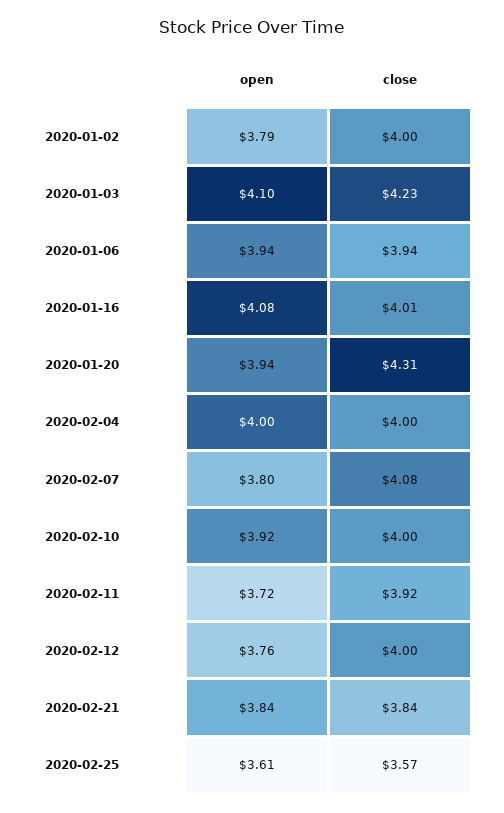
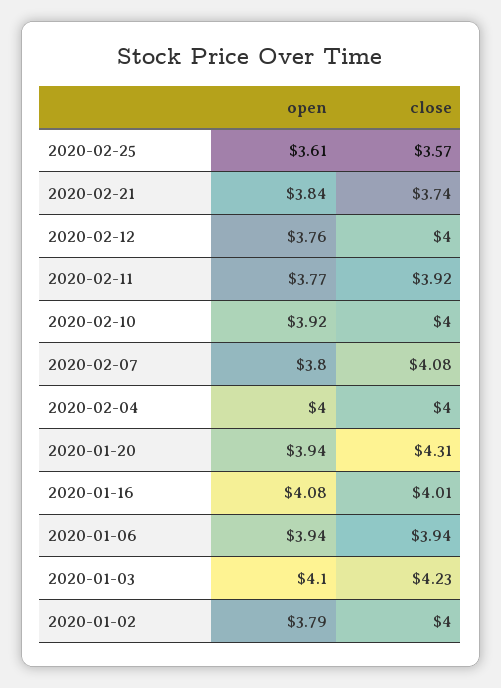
  {
    "open": {
      "2020-01-02": 3.79,
      "2020-01-03": 4.1,
      "2020-01-06": 3.94,
      "2020-01-16": 4.08,
      "2020-01-20": 3.94,
      "2020-02-04": 4,
      "2020-02-07": 3.8,
      "2020-02-10": 3.92,
-     "2020-02-11": 3.72,
+     "2020-02-11": 3.77,
      "2020-02-12": 3.76,
      "2020-02-21": 3.84,
      "2020-02-25": 3.61
    },
    "close": {
      "2020-01-02": 4,
      "2020-01-03": 4.23,
      "2020-01-06": 3.94,
      "2020-01-16": 4.01,
      "2020-01-20": 4.31,
      "2020-02-04": 4,
      "2020-02-07": 4.08,
      "2020-02-10": 4,
      "2020-02-11": 3.92,
      "2020-02-12": 4,
-     "2020-02-21": 3.84,
+     "2020-02-21": 3.74,
      "2020-02-25": 3.57
    }
  }

